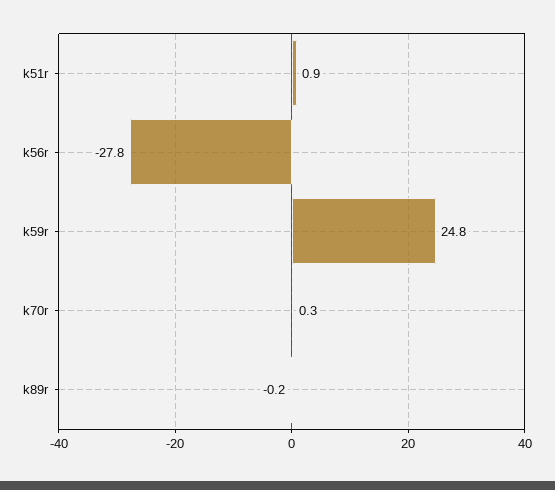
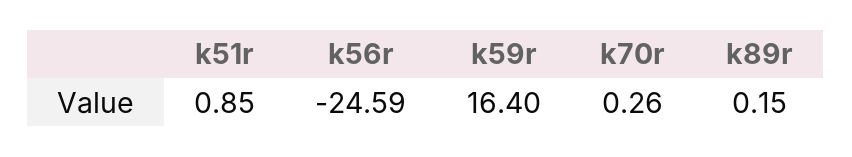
  {
    "k51r": 0.85,
-   "k56r": -27.8,
+   "k56r": -24.59,
-   "k59r": 24.8,
+   "k59r": 16.4,
    "k70r": 0.26,
-   "k89r": -0.2
+   "k89r": 0.15
  }

